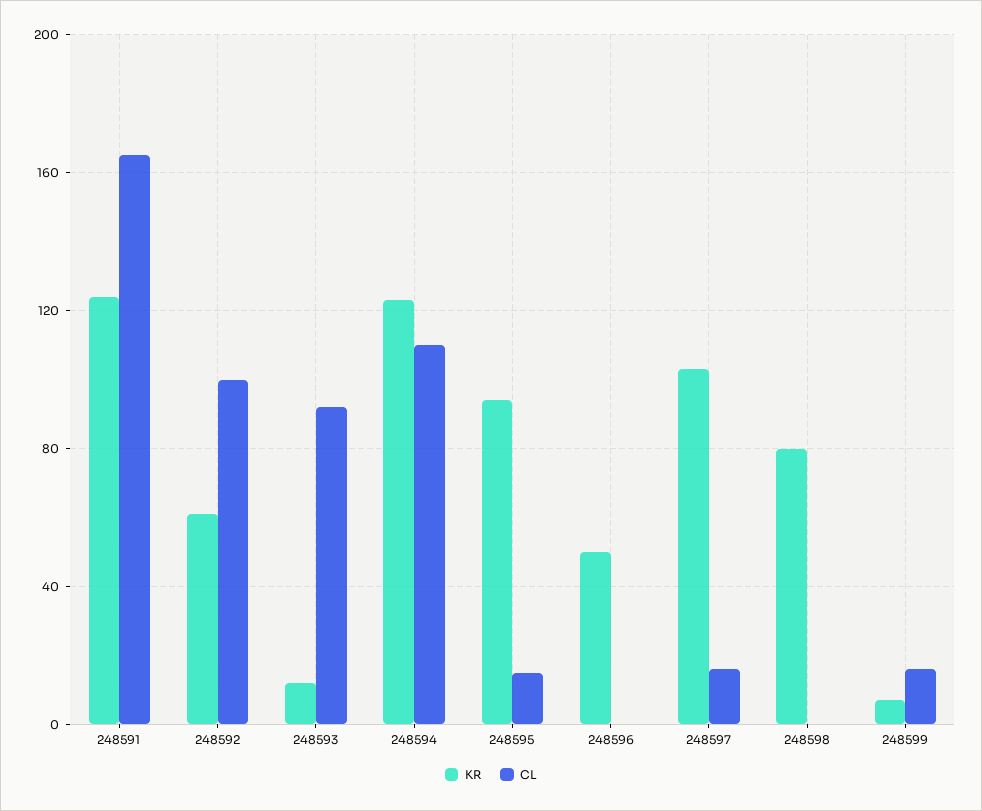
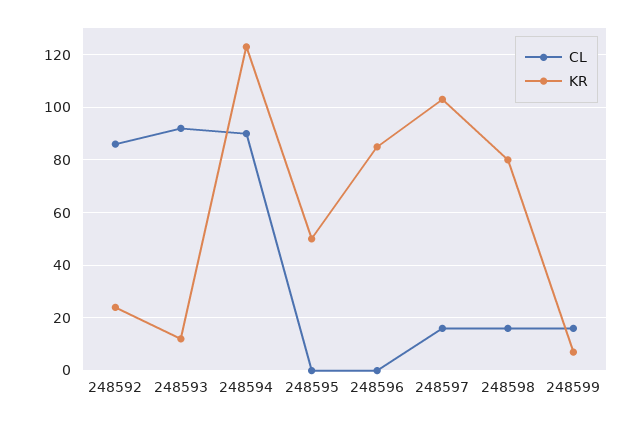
  {
    "KR": {
-     "248591": 125,
-     "248592": 60,
+     "248592": 25,
      "248593": 10,
      "248594": 125,
-     "248595": 95,
+     "248595": 50,
-     "248596": 50,
+     "248596": 85,
      "248597": 105,
      "248598": 80,
      "248599": 5
    },
    "CL": {
-     "248591": 165,
-     "248592": 100,
+     "248592": 85,
      "248593": 90,
-     "248594": 110,
+     "248594": 90,
-     "248595": 15,
+     "248595": 0,
      "248596": 0,
      "248597": 15,
-     "248598": 0,
+     "248598": 15,
      "248599": 15
    }
  }

